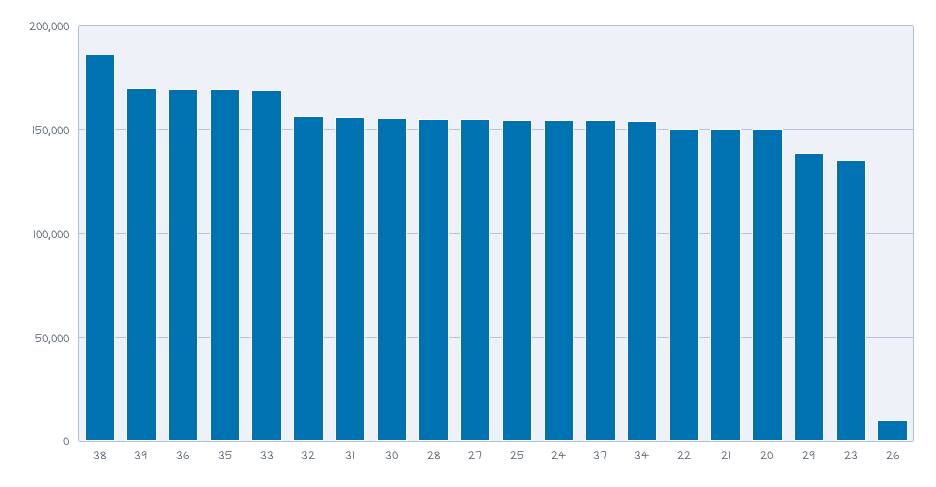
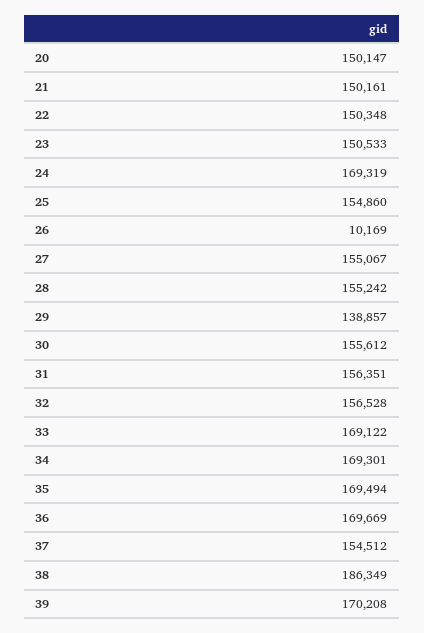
  {
    "38": 186349,
    "39": 170208,
    "36": 169669,
    "35": 169494,
    "33": 169122,
    "32": 156528,
    "31": 156351,
    "30": 155612,
    "28": 155242,
    "27": 155067,
    "25": 154860,
-   "24": 155000,
+   "24": 169319,
    "37": 154512,
-   "34": 155000,
+   "34": 169301,
    "22": 150348,
    "21": 150161,
    "20": 150147,
    "29": 138857,
-   "23": 135000,
+   "23": 150533,
    "26": 10169
  }

